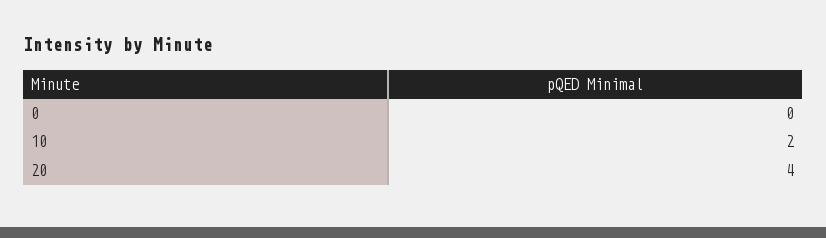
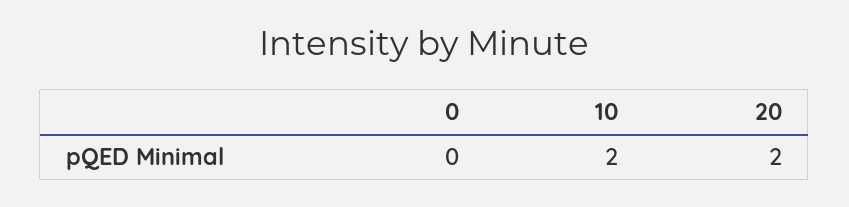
  {
    "0": 0,
    "10": 2,
-   "20": 4
+   "20": 2
  }

